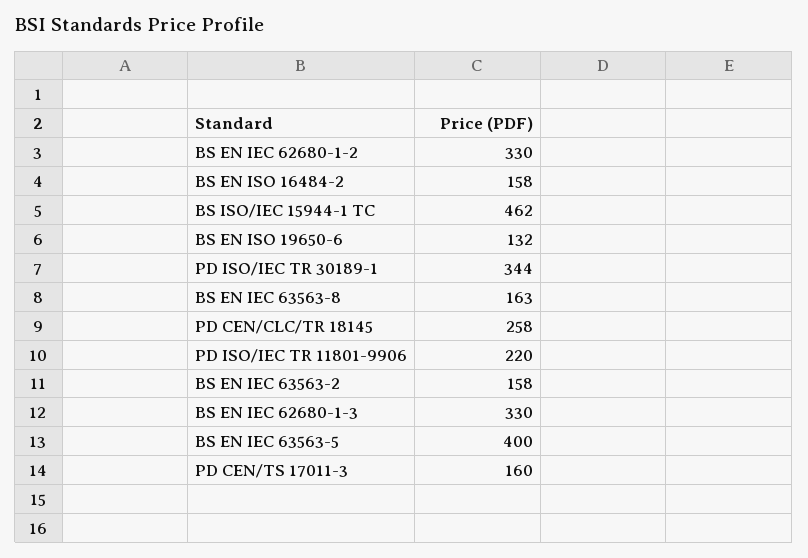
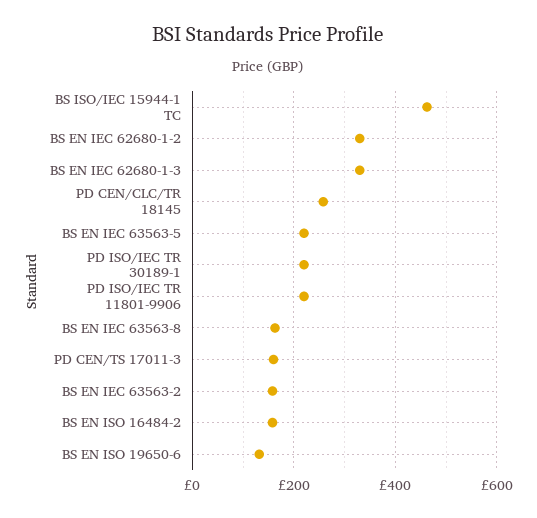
  {
    "BS EN IEC 62680-1-2": 330,
    "BS EN ISO 16484-2": 158,
    "BS ISO/IEC 15944-1 TC": 462,
    "BS EN ISO 19650-6": 132,
-   "PD ISO/IEC TR 30189-1": 344,
+   "PD ISO/IEC TR 30189-1": 220,
    "BS EN IEC 63563-8": 163,
    "PD CEN/CLC/TR 18145": 258,
    "PD ISO/IEC TR 11801-9906": 220,
    "BS EN IEC 63563-2": 158,
    "BS EN IEC 62680-1-3": 330,
-   "BS EN IEC 63563-5": 400,
+   "BS EN IEC 63563-5": 220,
    "PD CEN/TS 17011-3": 160
  }

